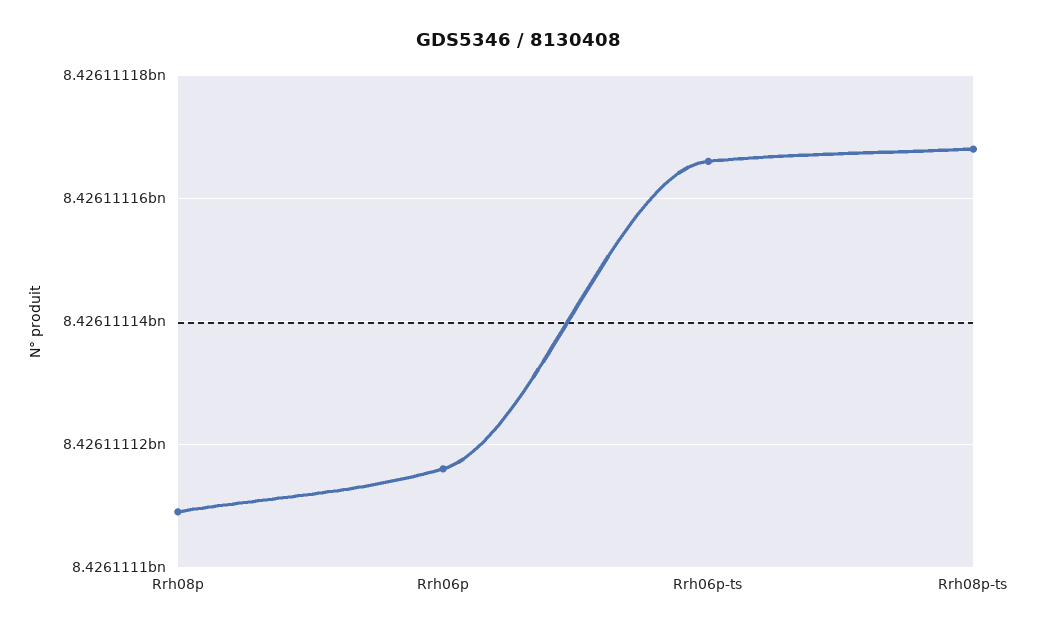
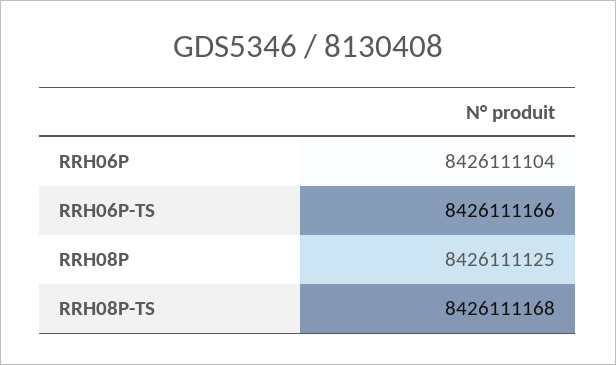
  {
-   "Rrh08p": 8426111110,
+   "Rrh08p": 8426111125,
-   "Rrh06p": 8426111115,
+   "Rrh06p": 8426111104,
    "Rrh06p-ts": 8426111166,
    "Rrh08p-ts": 8426111168
  }

